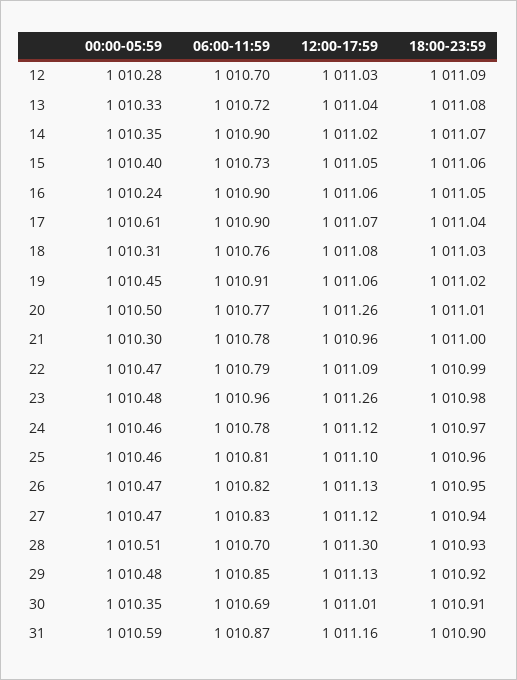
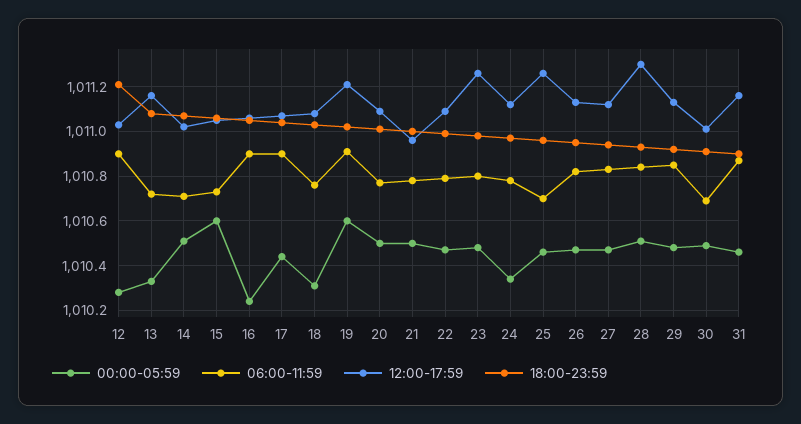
  {
    "00:00-05:59": {
      "12": 1010.28,
      "13": 1010.33,
-     "14": 1010.35,
+     "14": 1010.5,
-     "15": 1010.4,
+     "15": 1010.6,
      "16": 1010.24,
-     "17": 1010.61,
+     "17": 1010.45,
      "18": 1010.31,
-     "19": 1010.45,
+     "19": 1010.6,
      "20": 1010.5,
-     "21": 1010.3,
+     "21": 1010.5,
      "22": 1010.47,
      "23": 1010.48,
-     "24": 1010.46,
+     "24": 1010.35,
      "25": 1010.46,
      "26": 1010.47,
      "27": 1010.47,
      "28": 1010.51,
      "29": 1010.48,
-     "30": 1010.35,
+     "30": 1010.5,
-     "31": 1010.59
+     "31": 1010.45
    },
    "06:00-11:59": {
-     "12": 1010.7,
+     "12": 1010.9,
      "13": 1010.72,
-     "14": 1010.9,
+     "14": 1010.7,
      "15": 1010.73,
      "16": 1010.9,
      "17": 1010.9,
      "18": 1010.76,
      "19": 1010.91,
      "20": 1010.77,
      "21": 1010.78,
      "22": 1010.79,
-     "23": 1010.96,
+     "23": 1010.8,
      "24": 1010.78,
-     "25": 1010.81,
+     "25": 1010.7,
      "26": 1010.82,
      "27": 1010.83,
-     "28": 1010.7,
+     "28": 1010.85,
      "29": 1010.85,
      "30": 1010.69,
      "31": 1010.87
    },
    "12:00-17:59": {
      "12": 1011.03,
-     "13": 1011.04,
+     "13": 1011.15,
      "14": 1011.02,
      "15": 1011.05,
      "16": 1011.06,
      "17": 1011.07,
      "18": 1011.08,
-     "19": 1011.06,
+     "19": 1011.2,
-     "20": 1011.26,
+     "20": 1011.1,
      "21": 1010.96,
      "22": 1011.09,
      "23": 1011.26,
      "24": 1011.12,
-     "25": 1011.1,
+     "25": 1011.25,
      "26": 1011.13,
      "27": 1011.12,
      "28": 1011.3,
      "29": 1011.13,
      "30": 1011.01,
      "31": 1011.16
    },
    "18:00-23:59": {
-     "12": 1011.09,
+     "12": 1011.2,
      "13": 1011.08,
      "14": 1011.07,
      "15": 1011.06,
      "16": 1011.05,
      "17": 1011.04,
      "18": 1011.03,
      "19": 1011.02,
      "20": 1011.01,
      "21": 1011,
      "22": 1010.99,
      "23": 1010.98,
      "24": 1010.97,
      "25": 1010.96,
      "26": 1010.95,
      "27": 1010.94,
      "28": 1010.93,
      "29": 1010.92,
      "30": 1010.91,
      "31": 1010.9
    }
  }

